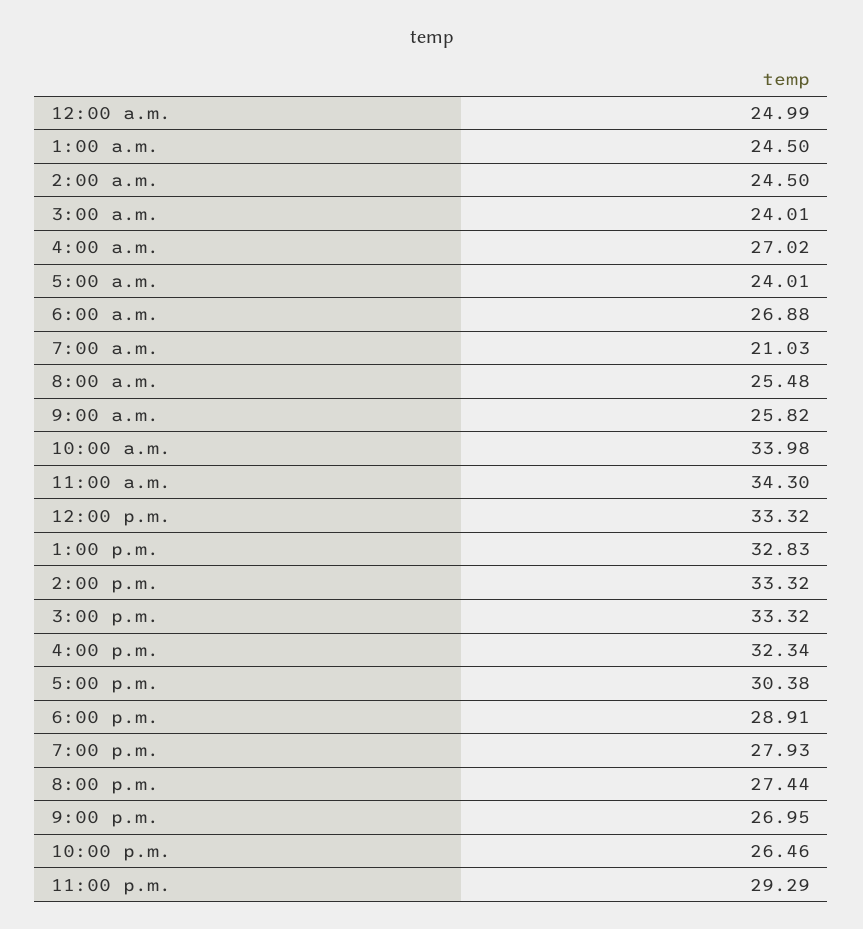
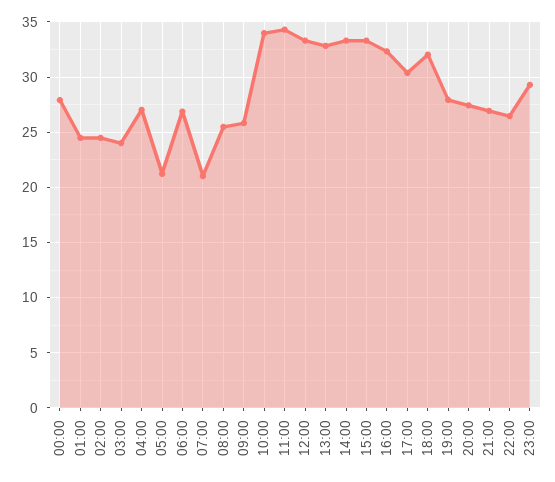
  {
-   "12:00 a.m.": 24.99,
+   "12:00 a.m.": 28,
    "1:00 a.m.": 24.5,
    "2:00 a.m.": 24.5,
    "3:00 a.m.": 24.01,
    "4:00 a.m.": 27.02,
-   "5:00 a.m.": 24.01,
+   "5:00 a.m.": 21,
    "6:00 a.m.": 26.88,
    "7:00 a.m.": 21.03,
    "8:00 a.m.": 25.48,
    "9:00 a.m.": 25.82,
    "10:00 a.m.": 33.98,
    "11:00 a.m.": 34.3,
    "12:00 p.m.": 33.32,
    "1:00 p.m.": 32.83,
    "2:00 p.m.": 33.32,
    "3:00 p.m.": 33.32,
    "4:00 p.m.": 32.34,
    "5:00 p.m.": 30.38,
-   "6:00 p.m.": 28.91,
+   "6:00 p.m.": 32,
    "7:00 p.m.": 27.93,
    "8:00 p.m.": 27.44,
    "9:00 p.m.": 26.95,
    "10:00 p.m.": 26.46,
    "11:00 p.m.": 29.29
  }

